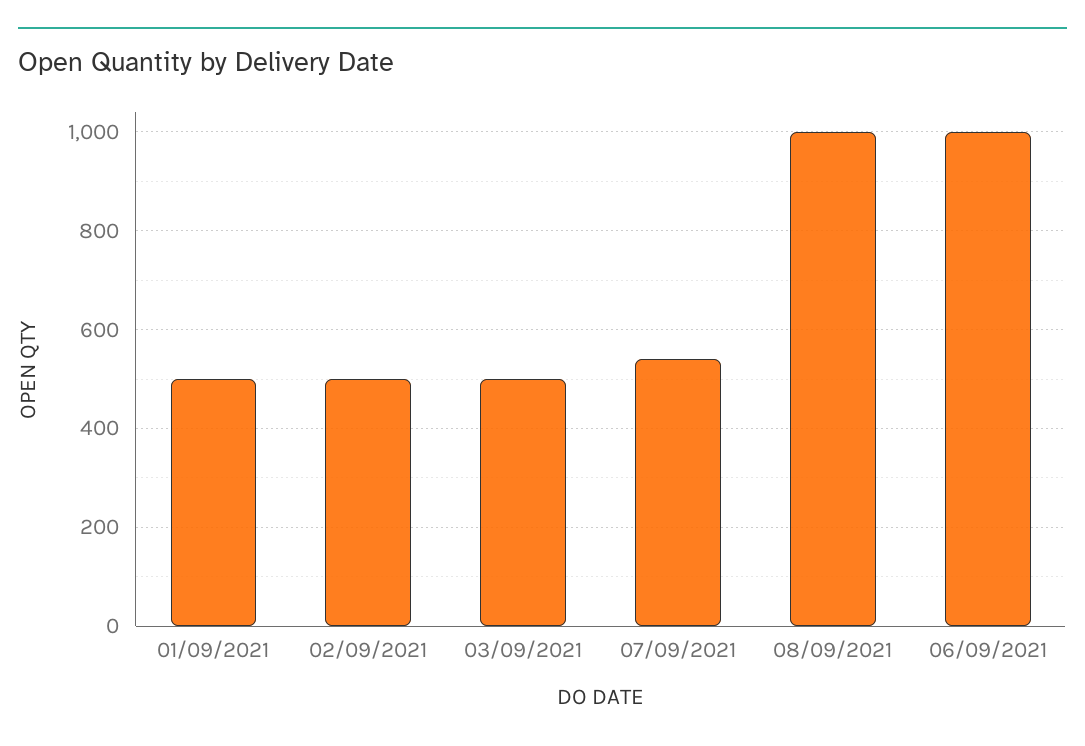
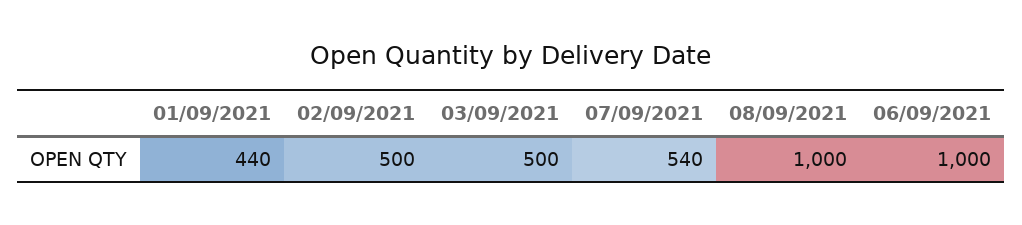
  {
-   "01/09/2021": 500,
+   "01/09/2021": 440,
    "02/09/2021": 500,
    "03/09/2021": 500,
    "07/09/2021": 540,
    "08/09/2021": 1000,
    "06/09/2021": 1000
  }

